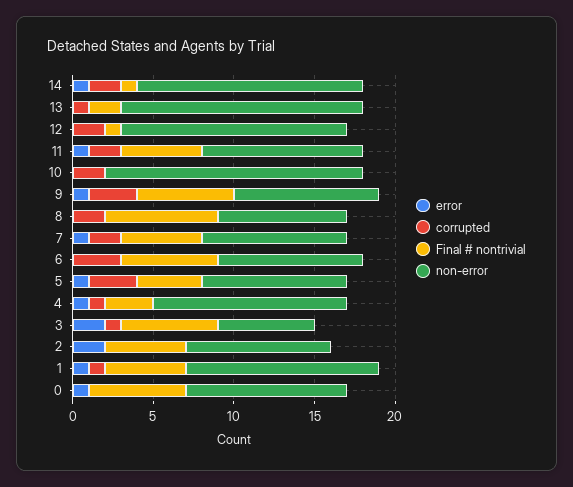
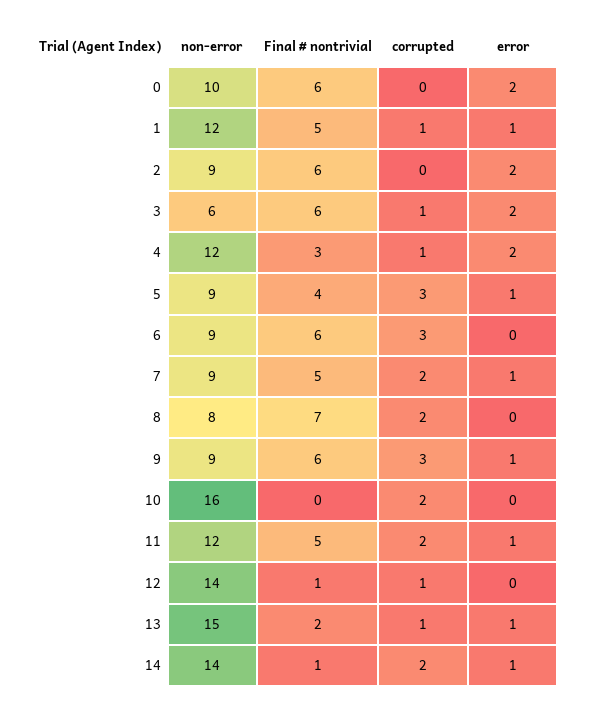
  {
    "error": {
      "14": 1,
-     "13": 0,
+     "13": 1,
      "12": 0,
      "11": 1,
      "10": 0,
      "9": 1,
      "8": 0,
      "7": 1,
      "6": 0,
      "5": 1,
-     "4": 1,
+     "4": 2,
      "3": 2,
      "2": 2,
      "1": 1,
-     "0": 1
+     "0": 2
    },
    "corrupted": {
      "14": 2,
      "13": 1,
-     "12": 2,
+     "12": 1,
      "11": 2,
      "10": 2,
      "9": 3,
      "8": 2,
      "7": 2,
      "6": 3,
      "5": 3,
      "4": 1,
      "3": 1,
      "2": 0,
      "1": 1,
      "0": 0
    },
    "Final # nontrivial": {
      "14": 1,
      "13": 2,
      "12": 1,
      "11": 5,
      "10": 0,
      "9": 6,
      "8": 7,
      "7": 5,
      "6": 6,
      "5": 4,
      "4": 3,
      "3": 6,
-     "2": 5,
+     "2": 6,
      "1": 5,
      "0": 6
    },
    "non-error": {
      "14": 14,
      "13": 15,
      "12": 14,
-     "11": 10,
+     "11": 12,
      "10": 16,
      "9": 9,
      "8": 8,
      "7": 9,
      "6": 9,
      "5": 9,
      "4": 12,
      "3": 6,
      "2": 9,
      "1": 12,
      "0": 10
    }
  }

